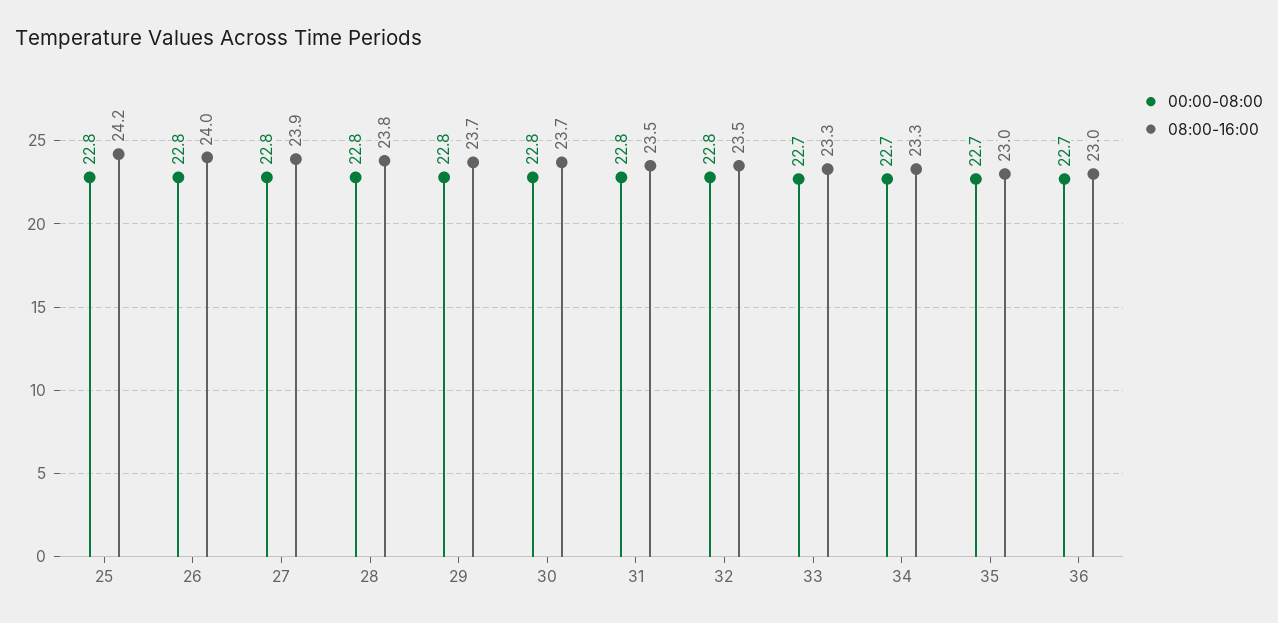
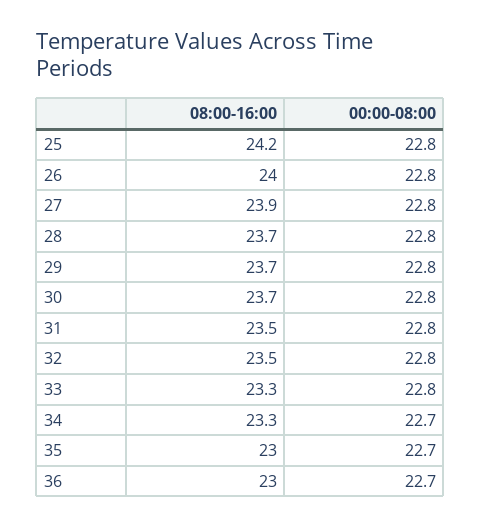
  {
    "00:00-08:00": {
      "25": 22.8,
      "26": 22.8,
      "27": 22.8,
      "28": 22.8,
      "29": 22.8,
      "30": 22.8,
      "31": 22.8,
      "32": 22.8,
-     "33": 22.7,
+     "33": 22.8,
      "34": 22.7,
      "35": 22.7,
      "36": 22.7
    },
    "08:00-16:00": {
      "25": 24.2,
      "26": 24,
      "27": 23.9,
-     "28": 23.8,
+     "28": 23.7,
      "29": 23.7,
      "30": 23.7,
      "31": 23.5,
      "32": 23.5,
      "33": 23.3,
      "34": 23.3,
      "35": 23,
      "36": 23
    }
  }

